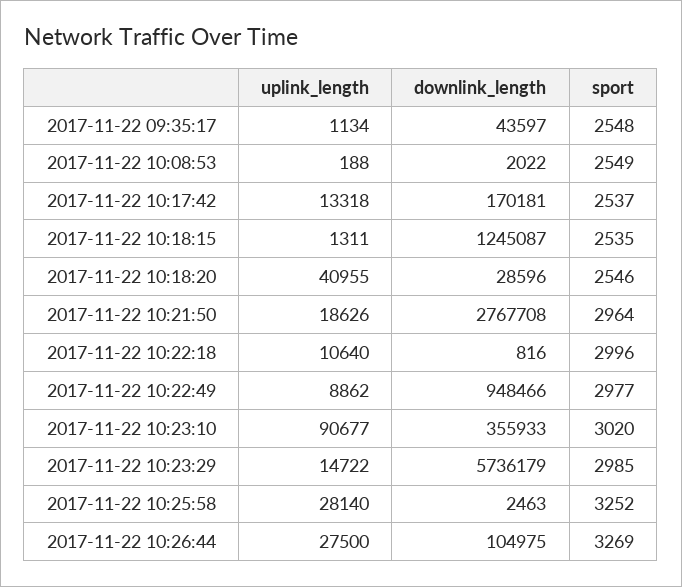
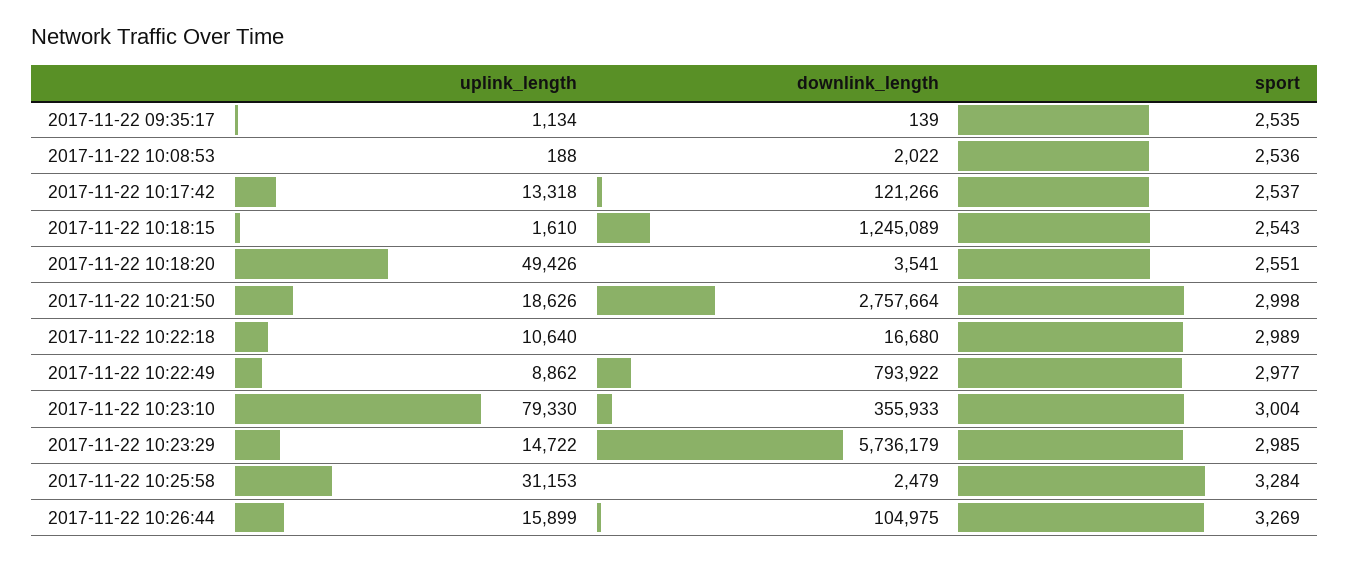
  {
    "uplink_length": {
      "2017-11-22 09:35:17": 1134,
      "2017-11-22 10:08:53": 188,
      "2017-11-22 10:17:42": 13318,
-     "2017-11-22 10:18:15": 1311,
+     "2017-11-22 10:18:15": 1610,
-     "2017-11-22 10:18:20": 40955,
+     "2017-11-22 10:18:20": 49426,
      "2017-11-22 10:21:50": 18626,
      "2017-11-22 10:22:18": 10640,
      "2017-11-22 10:22:49": 8862,
-     "2017-11-22 10:23:10": 90677,
+     "2017-11-22 10:23:10": 79330,
      "2017-11-22 10:23:29": 14722,
-     "2017-11-22 10:25:58": 28140,
+     "2017-11-22 10:25:58": 31153,
-     "2017-11-22 10:26:44": 27500
+     "2017-11-22 10:26:44": 15899
    },
    "downlink_length": {
-     "2017-11-22 09:35:17": 43597,
+     "2017-11-22 09:35:17": 139,
      "2017-11-22 10:08:53": 2022,
-     "2017-11-22 10:17:42": 170181,
+     "2017-11-22 10:17:42": 121266,
-     "2017-11-22 10:18:15": 1245087,
+     "2017-11-22 10:18:15": 1245089,
-     "2017-11-22 10:18:20": 28596,
+     "2017-11-22 10:18:20": 3541,
-     "2017-11-22 10:21:50": 2767708,
+     "2017-11-22 10:21:50": 2757664,
-     "2017-11-22 10:22:18": 816,
+     "2017-11-22 10:22:18": 16680,
-     "2017-11-22 10:22:49": 948466,
+     "2017-11-22 10:22:49": 793922,
      "2017-11-22 10:23:10": 355933,
      "2017-11-22 10:23:29": 5736179,
-     "2017-11-22 10:25:58": 2463,
+     "2017-11-22 10:25:58": 2479,
      "2017-11-22 10:26:44": 104975
    },
    "sport": {
-     "2017-11-22 09:35:17": 2548,
+     "2017-11-22 09:35:17": 2535,
-     "2017-11-22 10:08:53": 2549,
+     "2017-11-22 10:08:53": 2536,
      "2017-11-22 10:17:42": 2537,
-     "2017-11-22 10:18:15": 2535,
+     "2017-11-22 10:18:15": 2543,
-     "2017-11-22 10:18:20": 2546,
+     "2017-11-22 10:18:20": 2551,
-     "2017-11-22 10:21:50": 2964,
+     "2017-11-22 10:21:50": 2998,
-     "2017-11-22 10:22:18": 2996,
+     "2017-11-22 10:22:18": 2989,
      "2017-11-22 10:22:49": 2977,
-     "2017-11-22 10:23:10": 3020,
+     "2017-11-22 10:23:10": 3004,
      "2017-11-22 10:23:29": 2985,
-     "2017-11-22 10:25:58": 3252,
+     "2017-11-22 10:25:58": 3284,
      "2017-11-22 10:26:44": 3269
    }
  }

